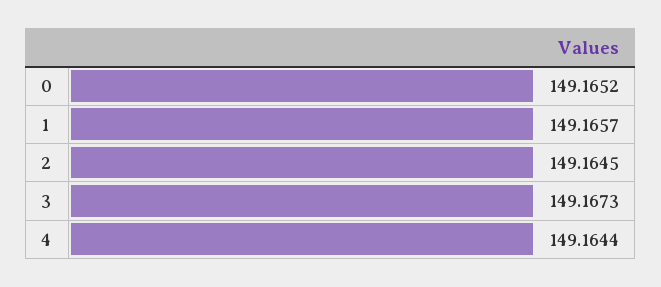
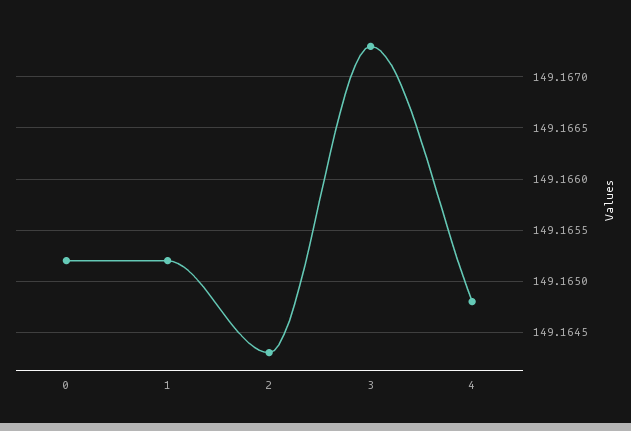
  {
    "0": 149.1652,
-   "1": 149.1657,
+   "1": 149.1652,
-   "2": 149.1645,
+   "2": 149.1643,
    "3": 149.1673,
-   "4": 149.1644
+   "4": 149.1648
  }

